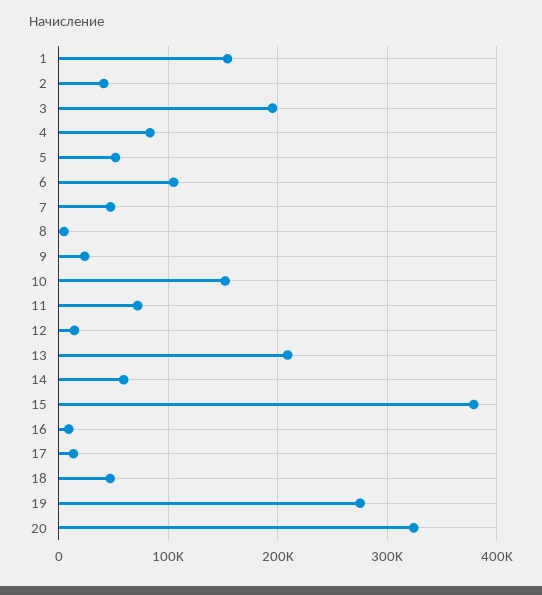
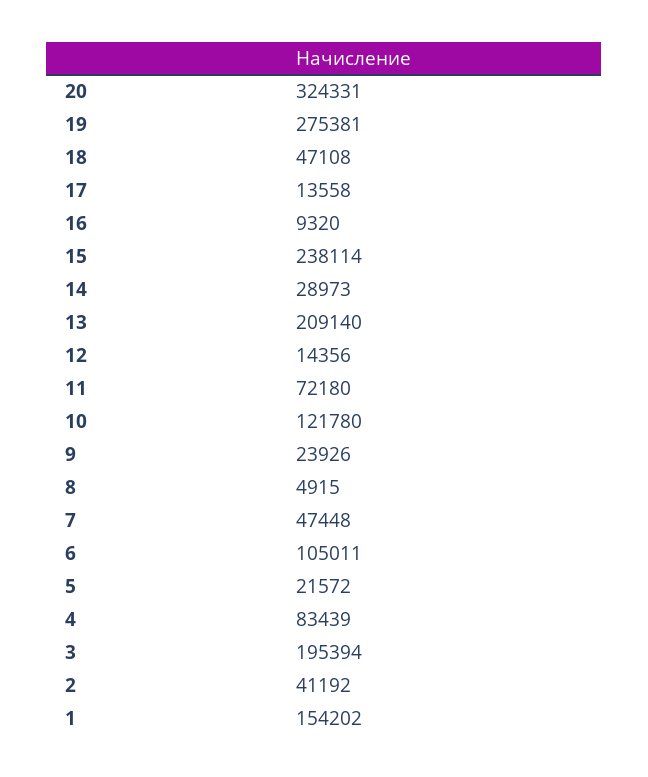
  {
    "1": 154202,
    "2": 41192,
    "3": 195394,
    "4": 83439,
-   "5": 50000,
+   "5": 21572,
    "6": 105011,
    "7": 47448,
    "8": 4915,
    "9": 23926,
-   "10": 150000,
+   "10": 121780,
    "11": 72180,
    "12": 14356,
    "13": 209140,
-   "14": 60000,
+   "14": 28973,
-   "15": 380000,
+   "15": 238114,
    "16": 9320,
    "17": 13558,
    "18": 47108,
    "19": 275381,
    "20": 324331
  }

